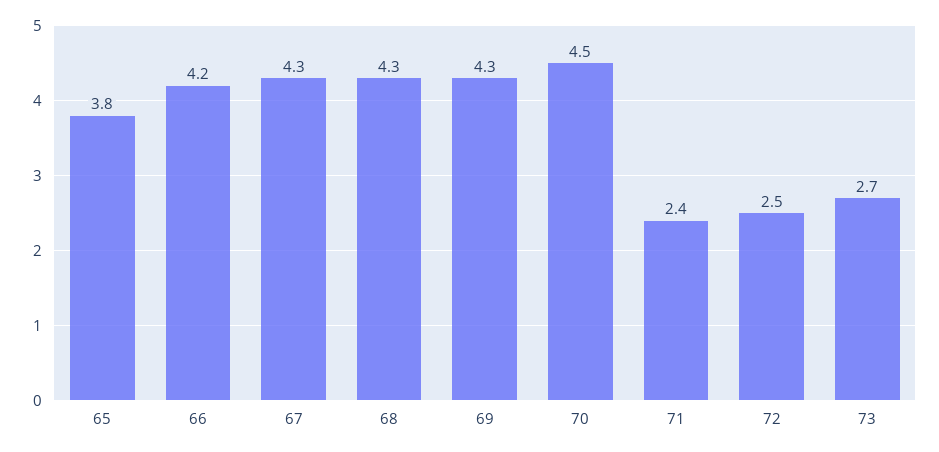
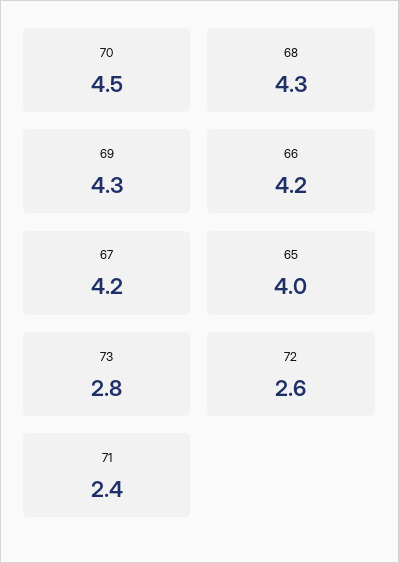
  {
-   "65": 3.8,
+   "65": 4,
    "66": 4.2,
-   "67": 4.3,
+   "67": 4.2,
    "68": 4.3,
    "69": 4.3,
    "70": 4.5,
    "71": 2.4,
-   "72": 2.5,
+   "72": 2.6,
-   "73": 2.7
+   "73": 2.8
  }

